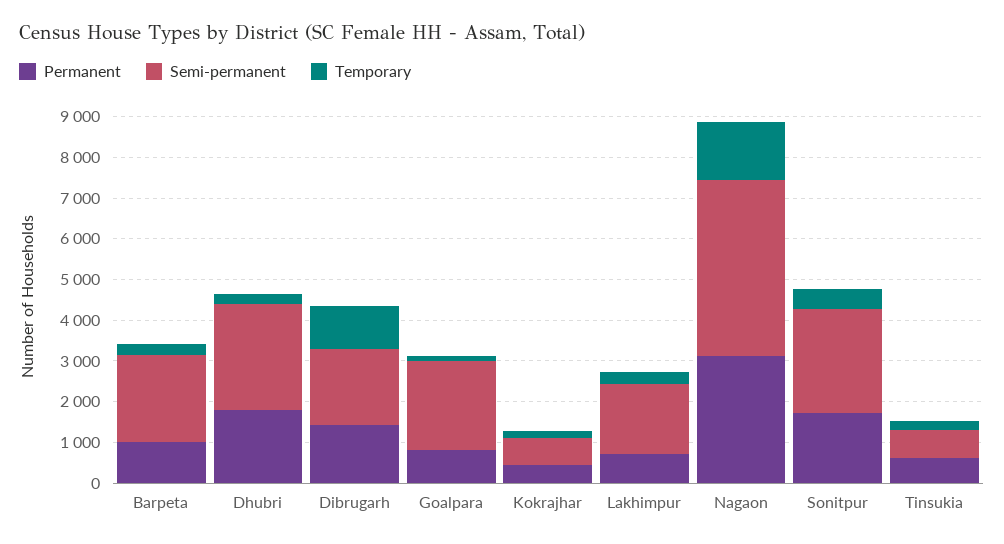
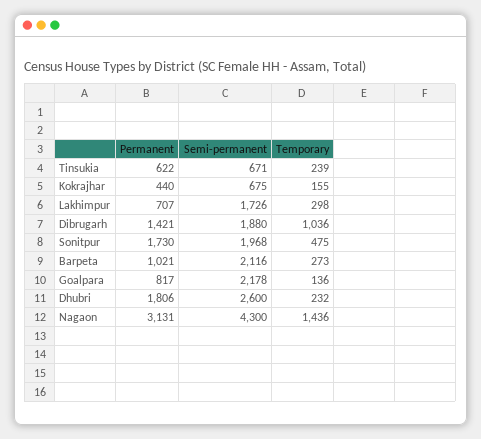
  {
    "Permanent": {
      "Barpeta": 1021,
      "Dhubri": 1806,
      "Dibrugarh": 1421,
      "Goalpara": 817,
      "Kokrajhar": 440,
      "Lakhimpur": 707,
      "Nagaon": 3131,
      "Sonitpur": 1730,
      "Tinsukia": 622
    },
    "Semi-permanent": {
      "Barpeta": 2116,
      "Dhubri": 2600,
      "Dibrugarh": 1880,
      "Goalpara": 2178,
      "Kokrajhar": 675,
      "Lakhimpur": 1726,
      "Nagaon": 4300,
-     "Sonitpur": 2600,
+     "Sonitpur": 1968,
      "Tinsukia": 671
    },
    "Temporary": {
      "Barpeta": 273,
      "Dhubri": 232,
      "Dibrugarh": 1036,
      "Goalpara": 136,
      "Kokrajhar": 155,
      "Lakhimpur": 298,
      "Nagaon": 1436,
      "Sonitpur": 475,
      "Tinsukia": 239
    }
  }

